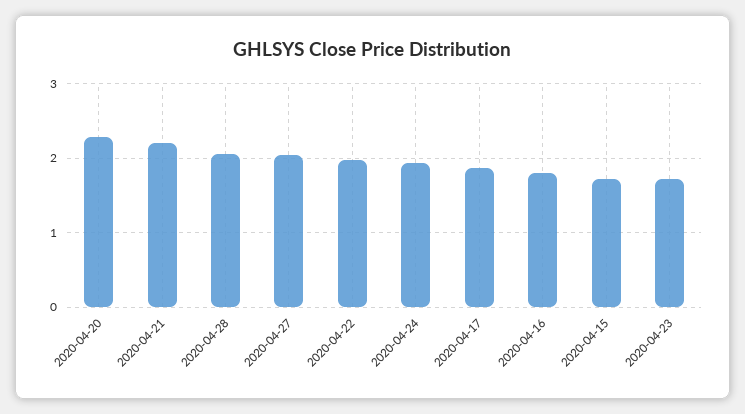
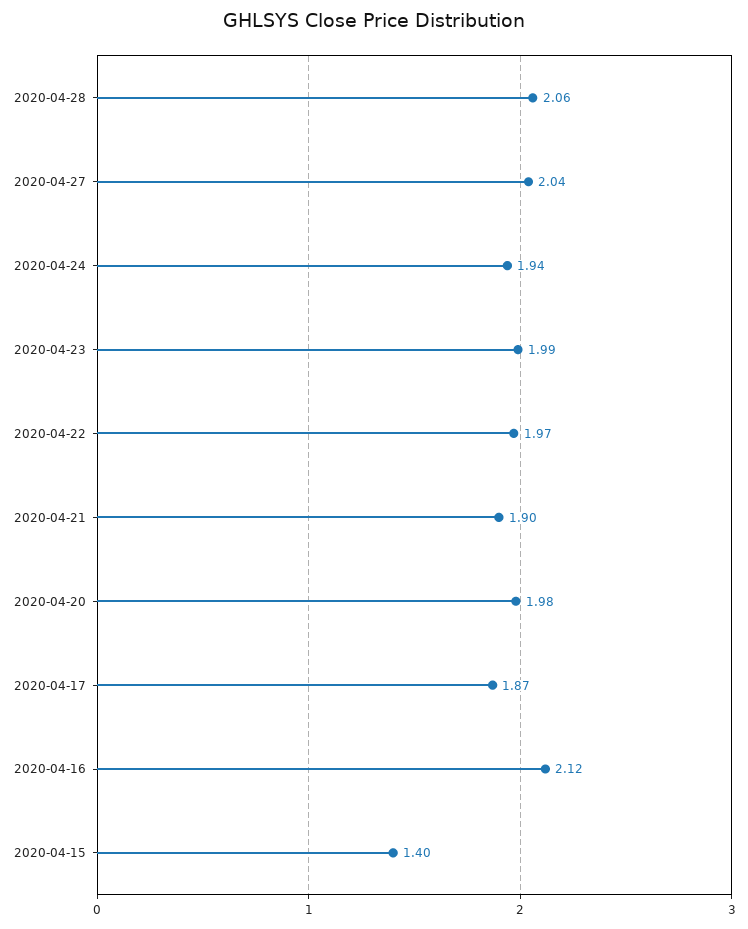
  {
-   "2020-04-20": 2.3,
+   "2020-04-20": 1.98,
-   "2020-04-21": 2.2,
+   "2020-04-21": 1.9,
    "2020-04-28": 2.06,
    "2020-04-27": 2.04,
    "2020-04-22": 1.97,
    "2020-04-24": 1.94,
    "2020-04-17": 1.87,
-   "2020-04-16": 1.8,
+   "2020-04-16": 2.12,
-   "2020-04-15": 1.7,
+   "2020-04-15": 1.4,
-   "2020-04-23": 1.7
+   "2020-04-23": 1.99
  }

